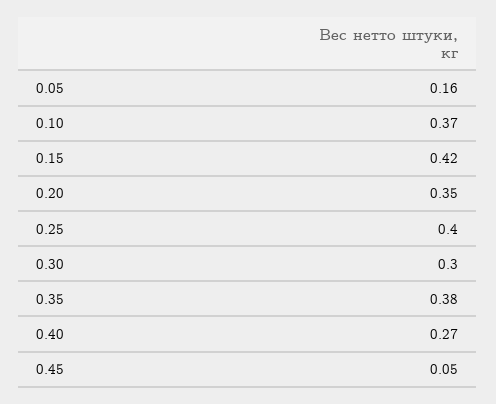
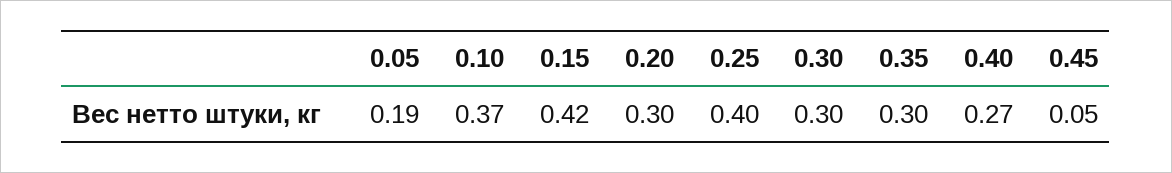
  {
-   "0.05": 0.16,
+   "0.05": 0.19,
    "0.10": 0.37,
    "0.15": 0.42,
-   "0.20": 0.35,
+   "0.20": 0.3,
    "0.25": 0.4,
    "0.30": 0.3,
-   "0.35": 0.38,
+   "0.35": 0.3,
    "0.40": 0.27,
    "0.45": 0.05
  }

